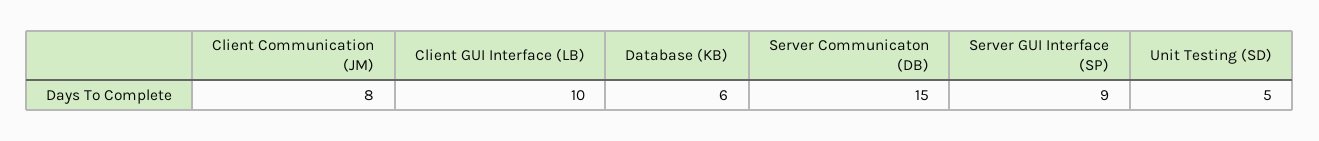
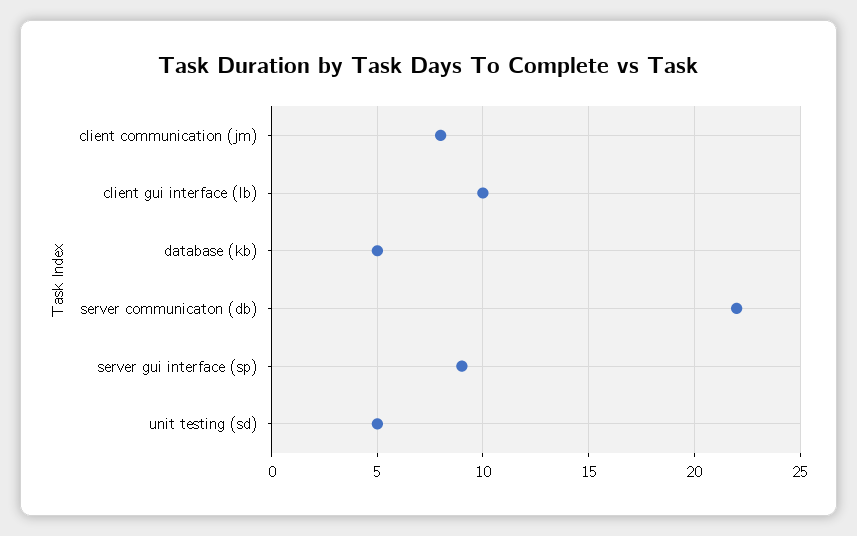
  {
    "Client Communication (JM)": 8,
    "Client GUI Interface (LB)": 10,
-   "Database (KB)": 6,
+   "Database (KB)": 5,
-   "Server Communicaton (DB)": 15,
+   "Server Communicaton (DB)": 22,
    "Server GUI Interface (SP)": 9,
    "Unit Testing (SD)": 5
  }

